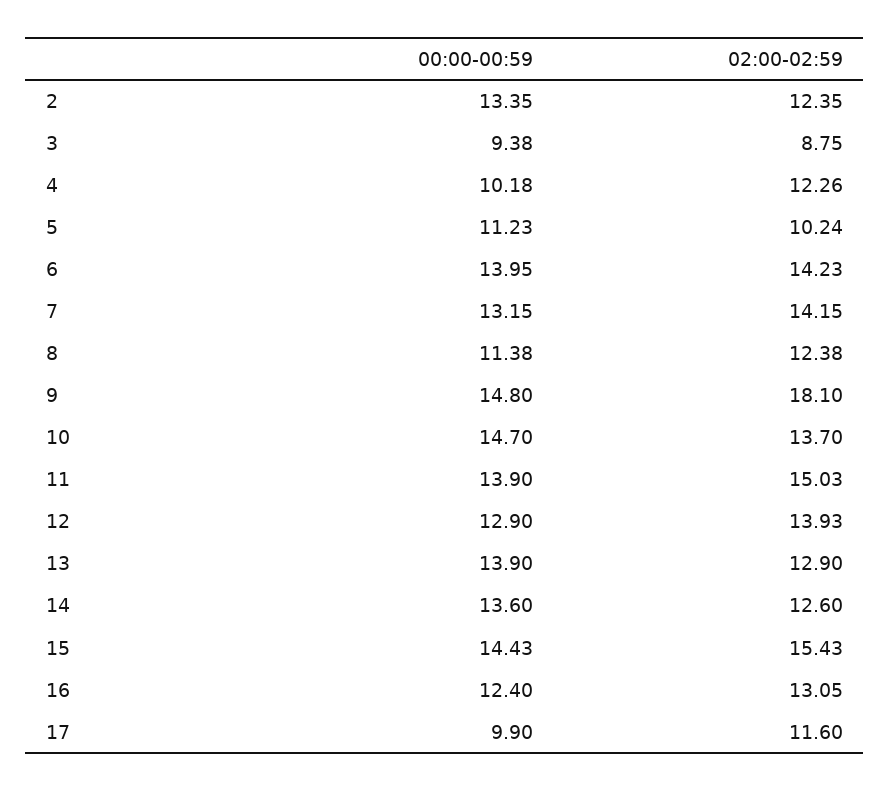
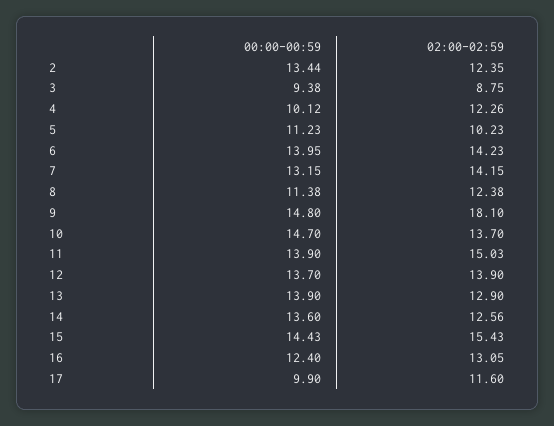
  {
    "00:00-00:59": {
-     "2": 13.35,
+     "2": 13.44,
      "3": 9.38,
-     "4": 10.18,
+     "4": 10.12,
      "5": 11.23,
      "6": 13.95,
      "7": 13.15,
      "8": 11.38,
      "9": 14.8,
      "10": 14.7,
      "11": 13.9,
-     "12": 12.9,
+     "12": 13.7,
      "13": 13.9,
      "14": 13.6,
      "15": 14.43,
      "16": 12.4,
      "17": 9.9
    },
    "02:00-02:59": {
      "2": 12.35,
      "3": 8.75,
      "4": 12.26,
-     "5": 10.24,
+     "5": 10.23,
      "6": 14.23,
      "7": 14.15,
      "8": 12.38,
      "9": 18.1,
      "10": 13.7,
      "11": 15.03,
-     "12": 13.93,
+     "12": 13.9,
      "13": 12.9,
-     "14": 12.6,
+     "14": 12.56,
      "15": 15.43,
      "16": 13.05,
      "17": 11.6
    }
  }

